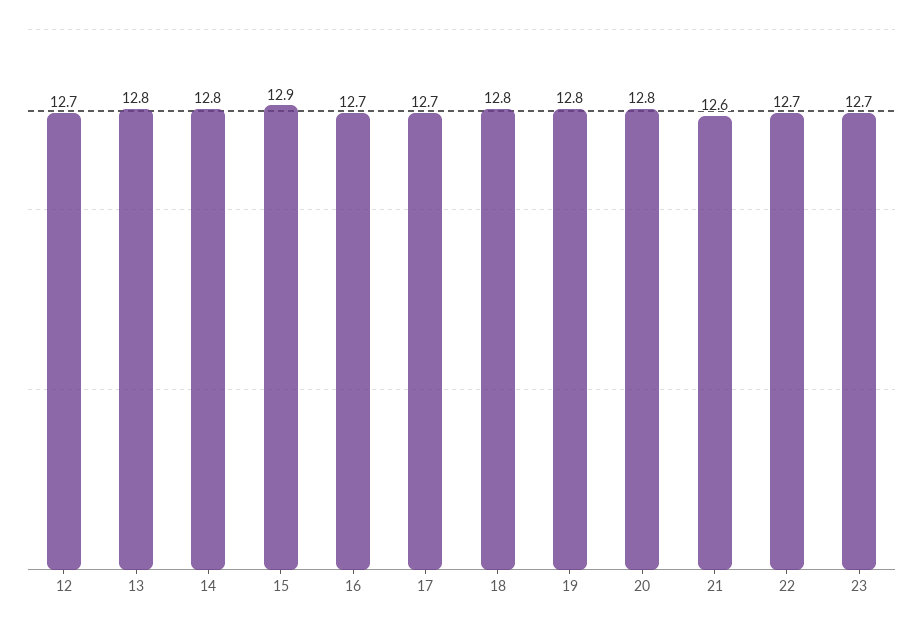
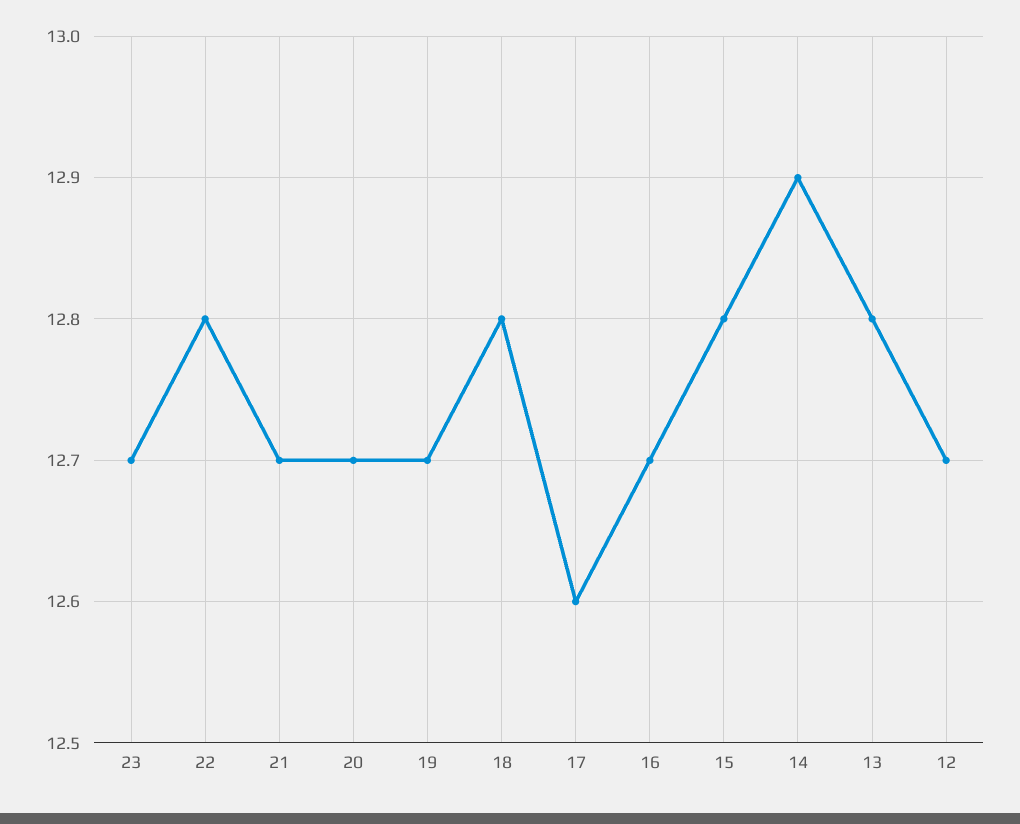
  {
    "12": 12.7,
    "13": 12.8,
-   "14": 12.8,
+   "14": 12.9,
-   "15": 12.9,
+   "15": 12.8,
    "16": 12.7,
-   "17": 12.7,
+   "17": 12.6,
    "18": 12.8,
-   "19": 12.8,
+   "19": 12.7,
-   "20": 12.8,
+   "20": 12.7,
-   "21": 12.6,
+   "21": 12.7,
-   "22": 12.7,
+   "22": 12.8,
    "23": 12.7
  }

